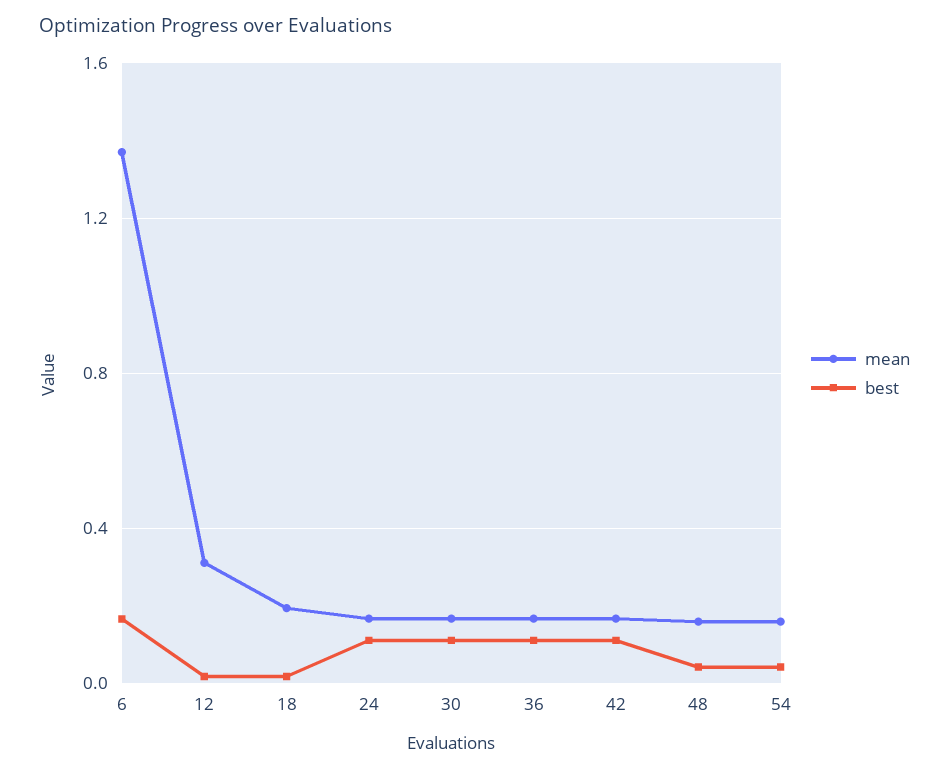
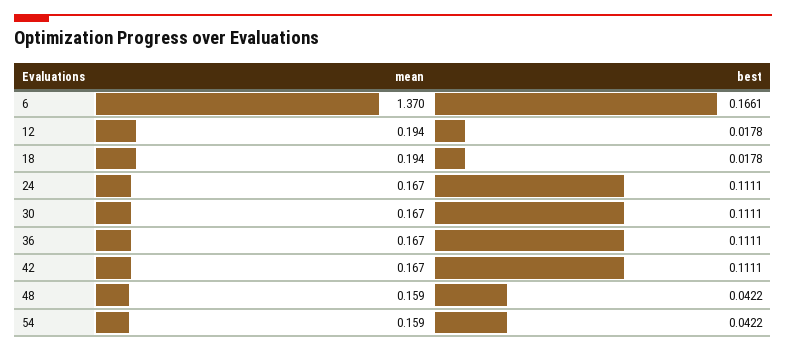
  {
    "mean": {
      "6": 1.37,
-     "12": 0.3,
+     "12": 0.194,
      "18": 0.194,
      "24": 0.167,
      "30": 0.167,
      "36": 0.167,
      "42": 0.167,
      "48": 0.159,
      "54": 0.159
    },
    "best": {
      "6": 0.1661,
      "12": 0.0178,
      "18": 0.0178,
      "24": 0.1111,
      "30": 0.1111,
      "36": 0.1111,
      "42": 0.1111,
      "48": 0.0422,
      "54": 0.0422
    }
  }

